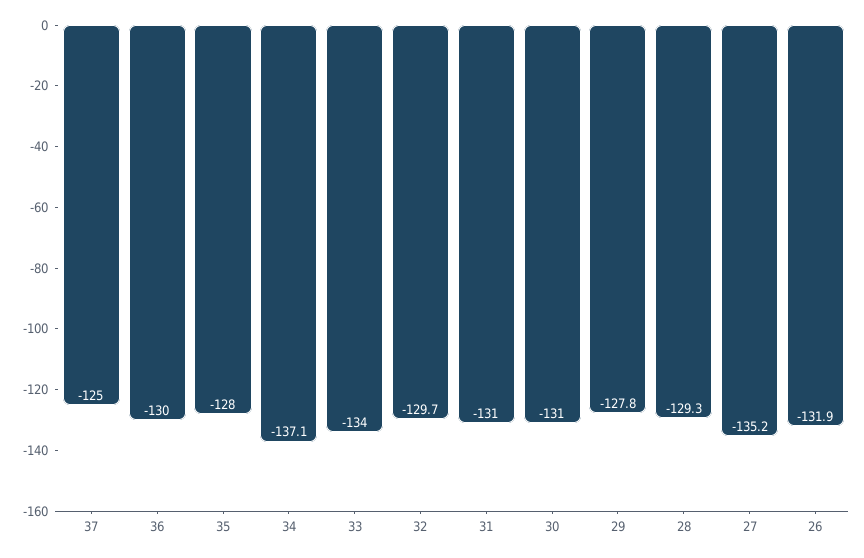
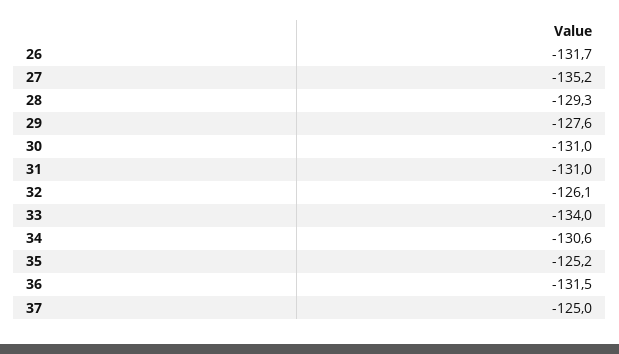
  {
    "37": -125,
-   "36": -130,
+   "36": -131.5,
-   "35": -128,
+   "35": -125.2,
-   "34": -137.1,
+   "34": -130.6,
    "33": -134,
-   "32": -129.7,
+   "32": -126.1,
    "31": -131,
    "30": -131,
-   "29": -127.8,
+   "29": -127.6,
    "28": -129.3,
    "27": -135.2,
-   "26": -131.9
+   "26": -131.7
  }

